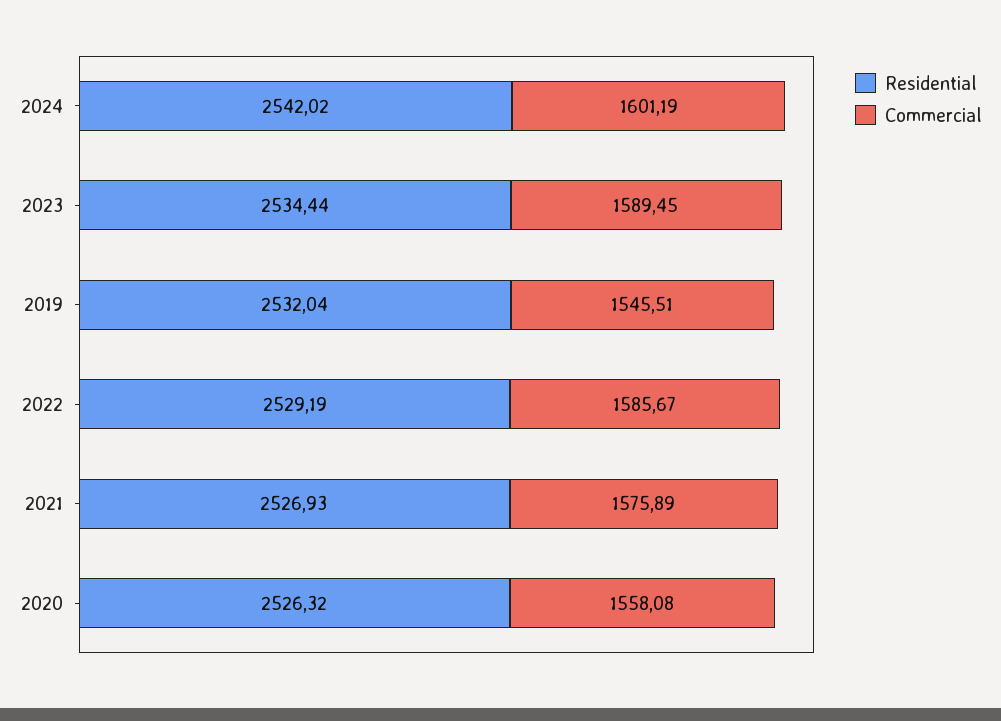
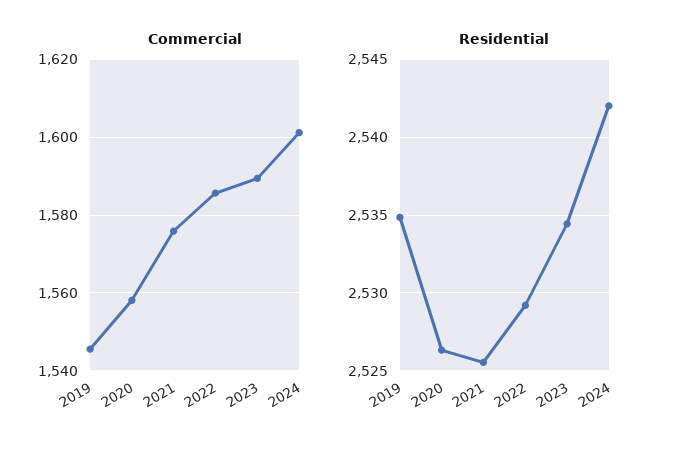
  {
    "Residential": {
      "2024": 2542.02,
      "2023": 2534.44,
-     "2019": 2532.04,
+     "2019": 2535,
      "2022": 2529.19,
-     "2021": 2526.93,
+     "2021": 2525.5,
      "2020": 2526.32
    },
    "Commercial": {
      "2024": 1601.19,
      "2023": 1589.45,
      "2019": 1545.51,
      "2022": 1585.67,
      "2021": 1575.89,
      "2020": 1558.08
    }
  }

